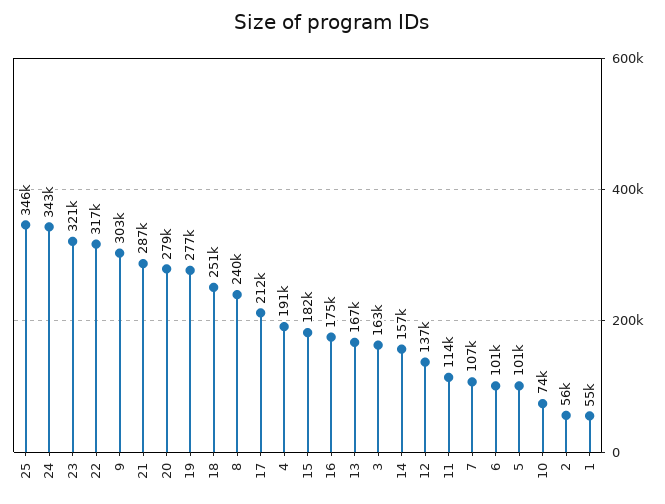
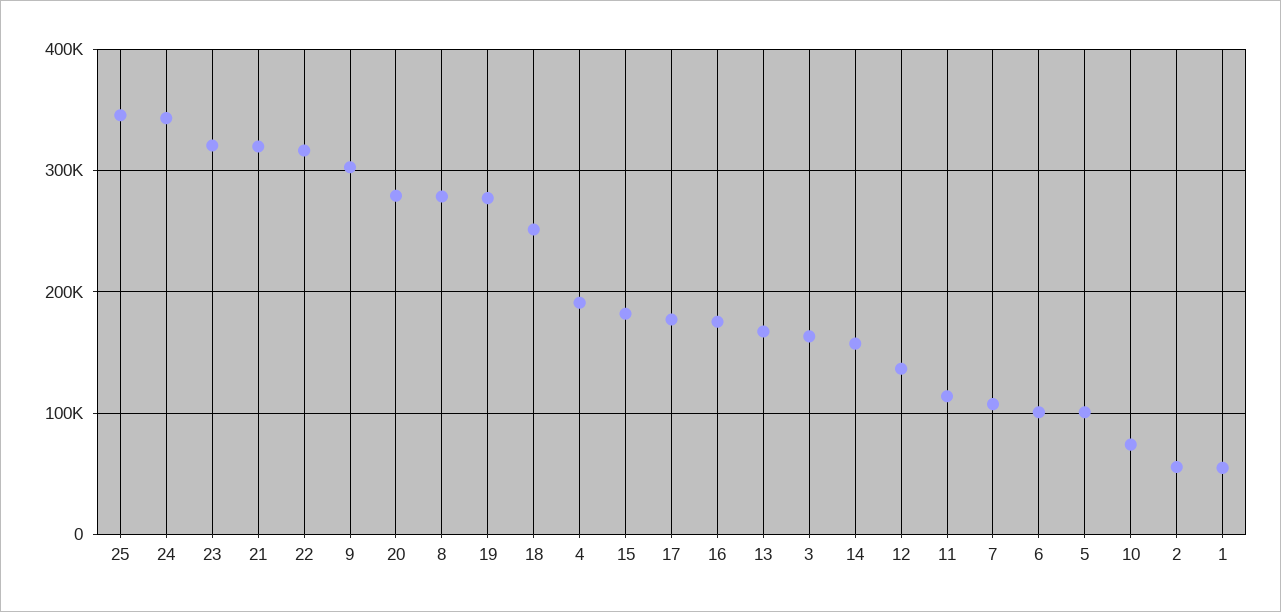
  {
    "25": 346000,
    "24": 343000,
    "23": 321000,
    "22": 317000,
    "9": 303000,
-   "21": 287000,
+   "21": 320000,
    "20": 279000,
    "19": 277000,
    "18": 251000,
-   "8": 240000,
+   "8": 280000,
-   "17": 212000,
+   "17": 180000,
    "4": 191000,
    "15": 182000,
    "16": 175000,
    "13": 167000,
    "3": 163000,
    "14": 157000,
    "12": 137000,
    "11": 114000,
    "7": 107000,
    "6": 101000,
    "5": 101000,
    "10": 74000,
    "2": 56000,
    "1": 55000
  }

